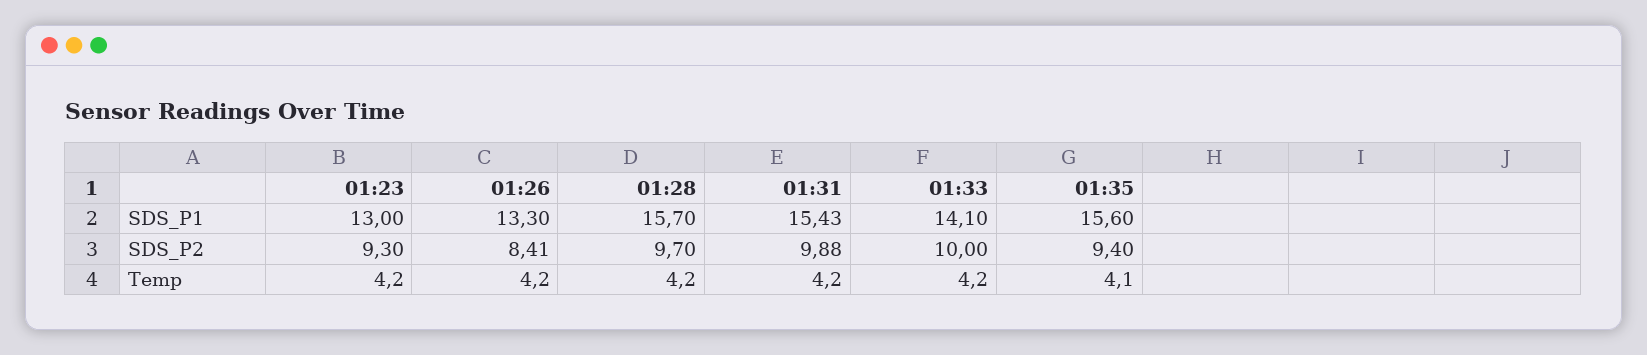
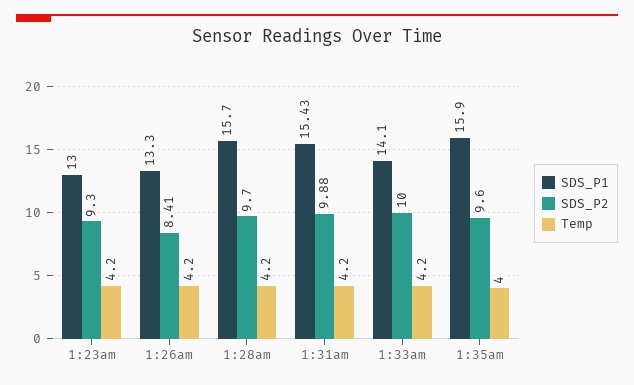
  {
    "SDS_P1": {
      "01:23": 13,
      "01:26": 13.3,
      "01:28": 15.7,
      "01:31": 15.43,
      "01:33": 14.1,
-     "01:35": 15.6
+     "01:35": 15.9
    },
    "SDS_P2": {
      "01:23": 9.3,
      "01:26": 8.41,
      "01:28": 9.7,
      "01:31": 9.88,
      "01:33": 10,
-     "01:35": 9.4
+     "01:35": 9.6
    },
    "Temp": {
      "01:23": 4.2,
      "01:26": 4.2,
      "01:28": 4.2,
      "01:31": 4.2,
      "01:33": 4.2,
-     "01:35": 4.1
+     "01:35": 4
    }
  }

